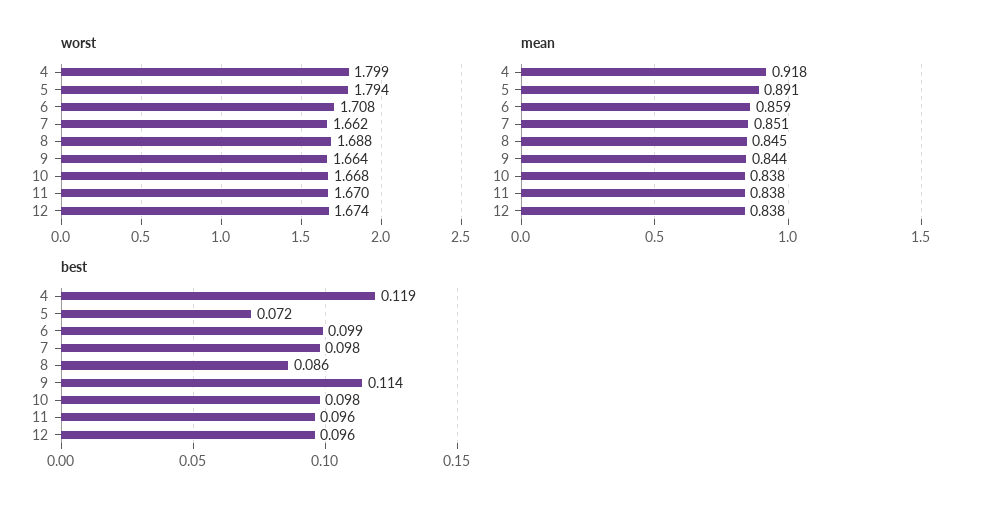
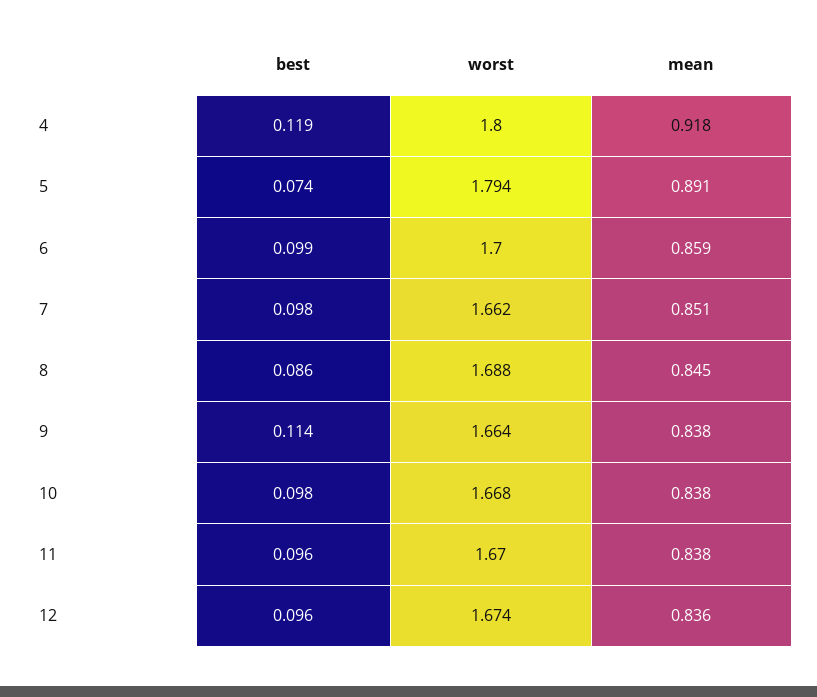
  {
    "worst": {
-     "4": 1.799,
+     "4": 1.8,
      "5": 1.794,
-     "6": 1.708,
+     "6": 1.7,
      "7": 1.662,
      "8": 1.688,
      "9": 1.664,
      "10": 1.668,
      "11": 1.67,
      "12": 1.674
    },
    "mean": {
      "4": 0.918,
      "5": 0.891,
      "6": 0.859,
      "7": 0.851,
      "8": 0.845,
-     "9": 0.844,
+     "9": 0.838,
      "10": 0.838,
      "11": 0.838,
-     "12": 0.838
+     "12": 0.836
    },
    "best": {
      "4": 0.119,
-     "5": 0.072,
+     "5": 0.074,
      "6": 0.099,
      "7": 0.098,
      "8": 0.086,
      "9": 0.114,
      "10": 0.098,
      "11": 0.096,
      "12": 0.096
    }
  }

